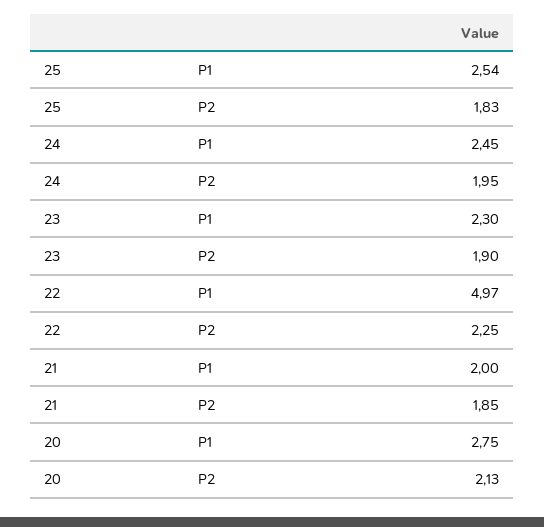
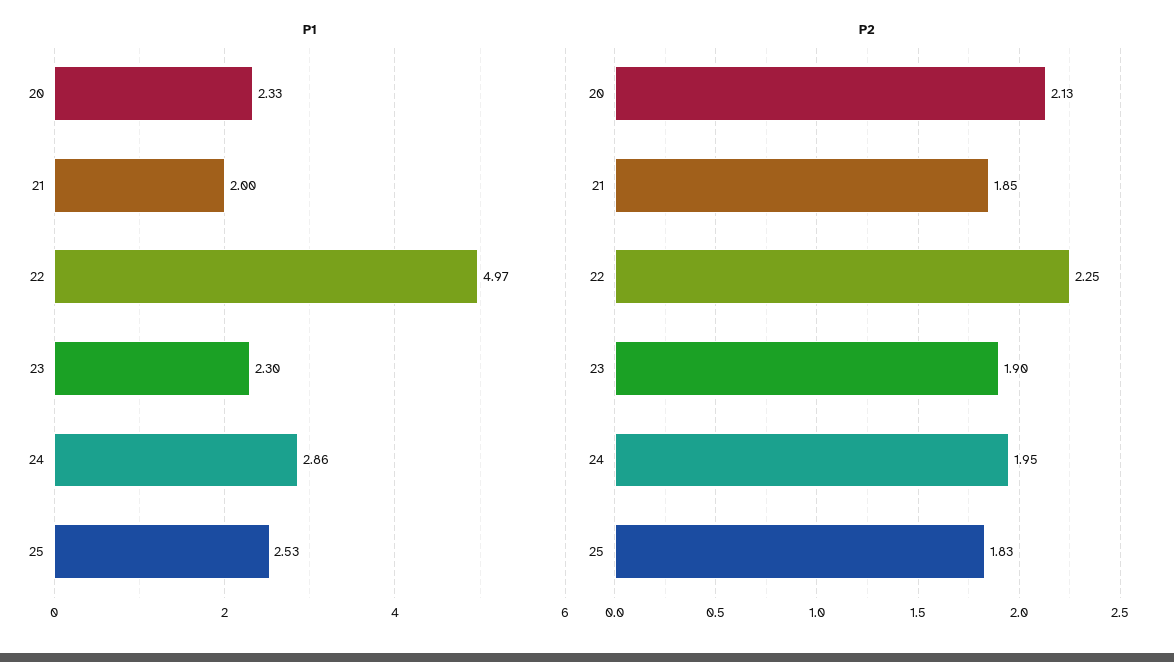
  {
    "P1": {
-     "25": 2.54,
+     "25": 2.53,
-     "24": 2.45,
+     "24": 2.86,
      "23": 2.3,
      "22": 4.97,
      "21": 2,
-     "20": 2.75
+     "20": 2.33
    },
    "P2": {
      "25": 1.83,
      "24": 1.95,
      "23": 1.9,
      "22": 2.25,
      "21": 1.85,
      "20": 2.13
    }
  }

